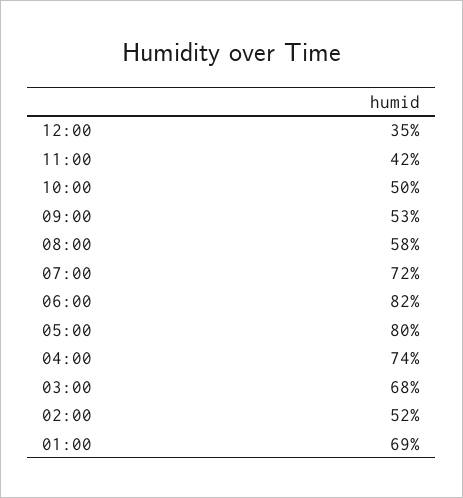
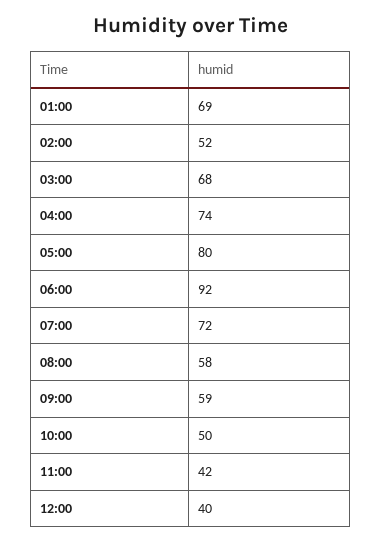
  {
-   "12:00": 35,
+   "12:00": 40,
    "11:00": 42,
    "10:00": 50,
-   "09:00": 53,
+   "09:00": 59,
    "08:00": 58,
    "07:00": 72,
-   "06:00": 82,
+   "06:00": 92,
    "05:00": 80,
    "04:00": 74,
    "03:00": 68,
    "02:00": 52,
    "01:00": 69
  }

